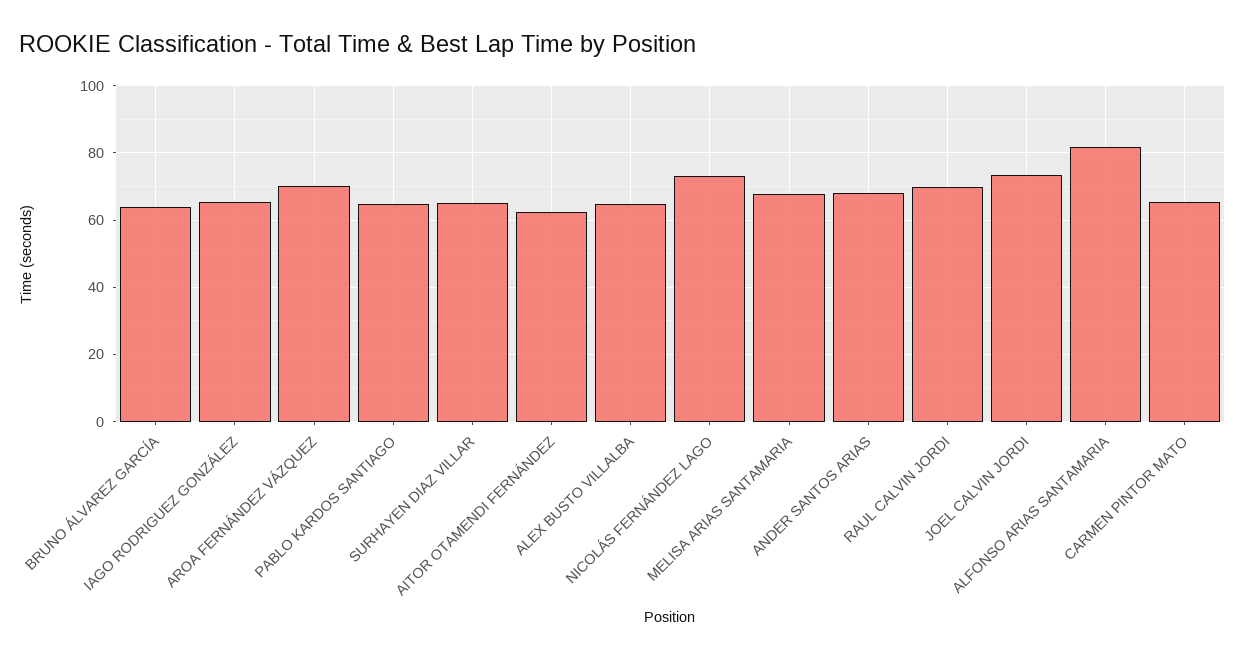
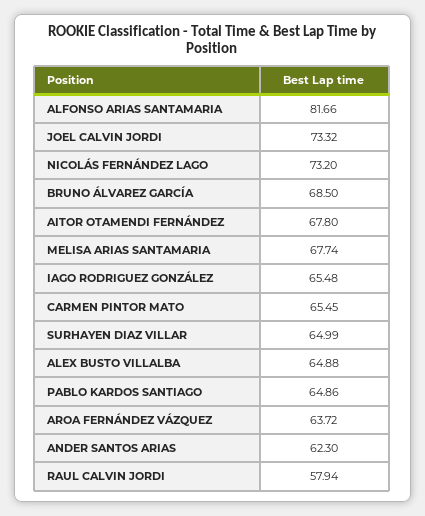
  {
-   "BRUNO ÁLVAREZ GARCÍA": 64,
+   "BRUNO ÁLVAREZ GARCÍA": 68.5,
    "IAGO RODRIGUEZ GONZÁLEZ": 65.48,
-   "AROA FERNÁNDEZ VÁZQUEZ": 70,
+   "AROA FERNÁNDEZ VÁZQUEZ": 63.72,
    "PABLO KARDOS SANTIAGO": 64.86,
    "SURHAYEN DIAZ VILLAR": 64.99,
-   "AITOR OTAMENDI FERNÁNDEZ": 62,
+   "AITOR OTAMENDI FERNÁNDEZ": 67.8,
    "ALEX BUSTO VILLALBA": 64.88,
    "NICOLÁS FERNÁNDEZ LAGO": 73.2,
    "MELISA ARIAS SANTAMARIA": 67.74,
-   "ANDER SANTOS ARIAS": 68,
+   "ANDER SANTOS ARIAS": 62.3,
-   "RAUL CALVIN JORDI": 70,
+   "RAUL CALVIN JORDI": 57.94,
    "JOEL CALVIN JORDI": 73.32,
    "ALFONSO ARIAS SANTAMARIA": 81.66,
    "CARMEN PINTOR MATO": 65.45
  }

